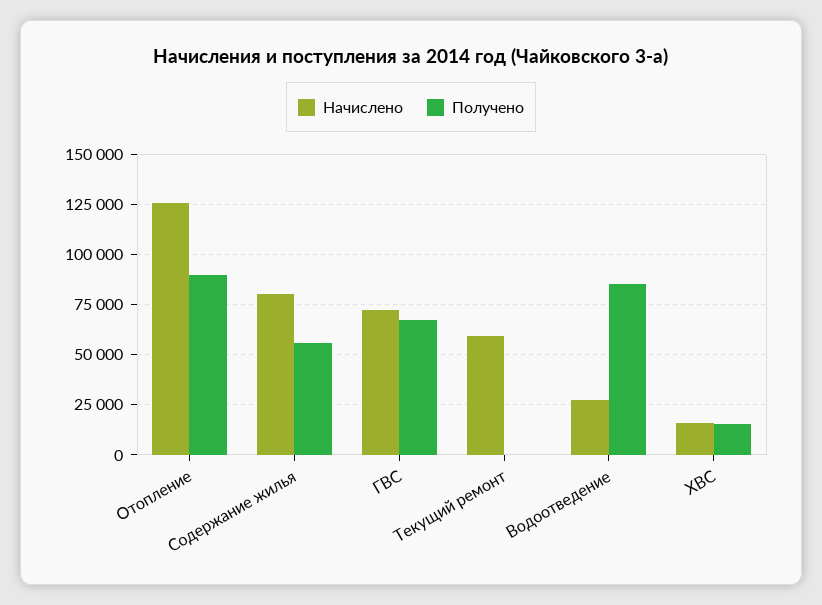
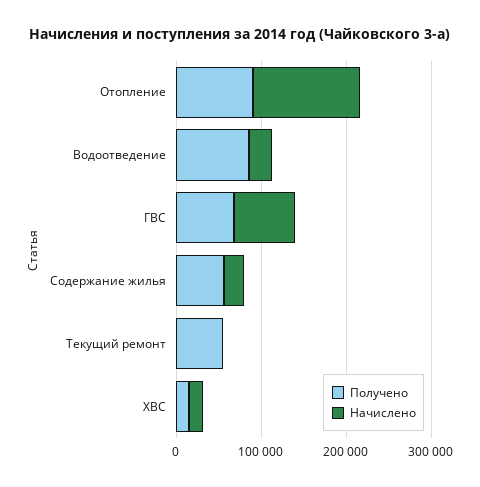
  {
    "Начислено": {
      "Отопление": 125000,
-     "Содержание жилья": 80000,
+     "Содержание жилья": 20000,
      "ГВС": 70000,
-     "Текущий ремонт": 60000,
+     "Текущий ремонт": 0,
      "Водоотведение": 25000,
      "ХВС": 15000
    },
    "Получено": {
      "Отопление": 90000,
      "Содержание жилья": 55000,
      "ГВС": 70000,
-     "Текущий ремонт": 0,
+     "Текущий ремонт": 60000,
      "Водоотведение": 85000,
      "ХВС": 15000
    }
  }

